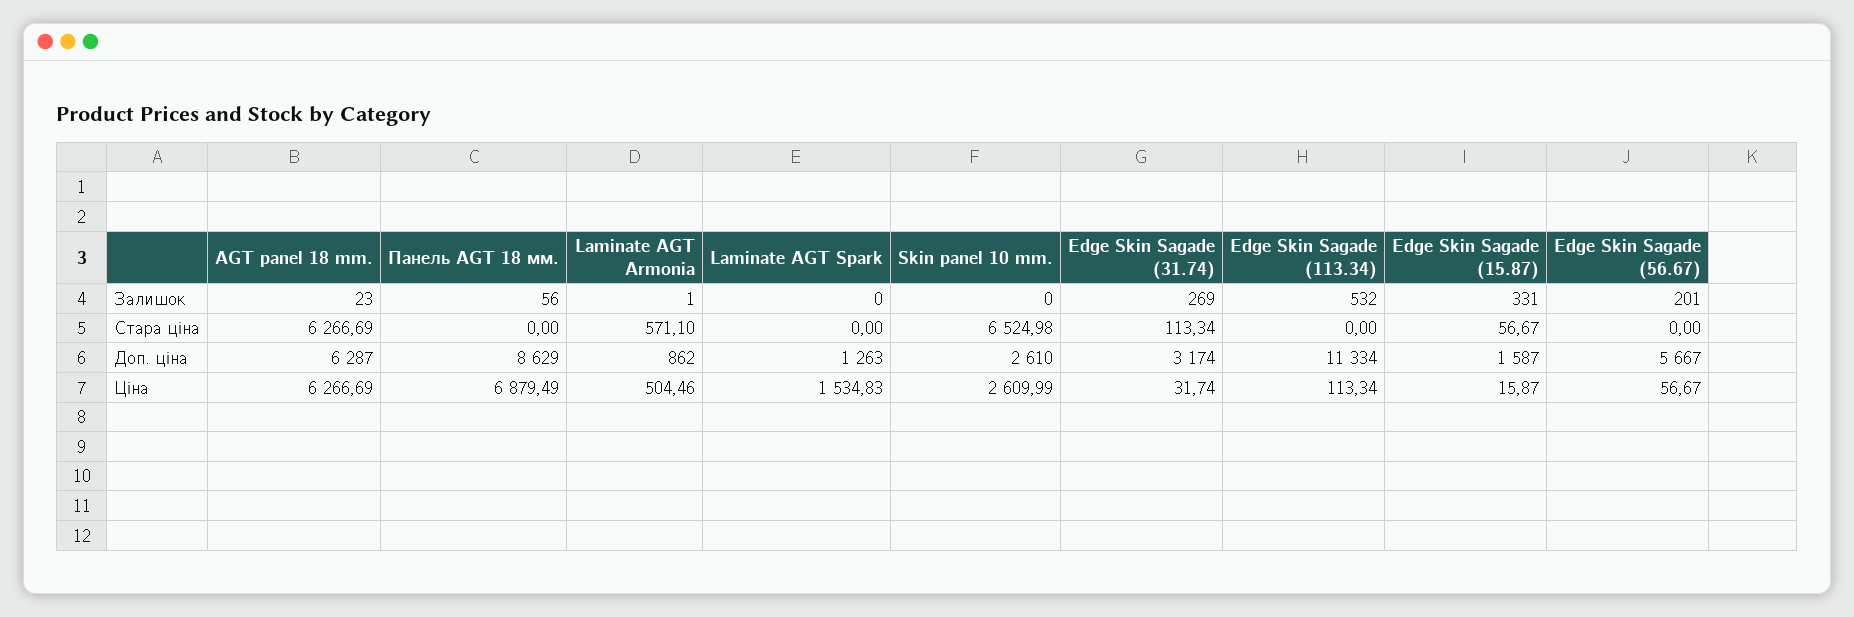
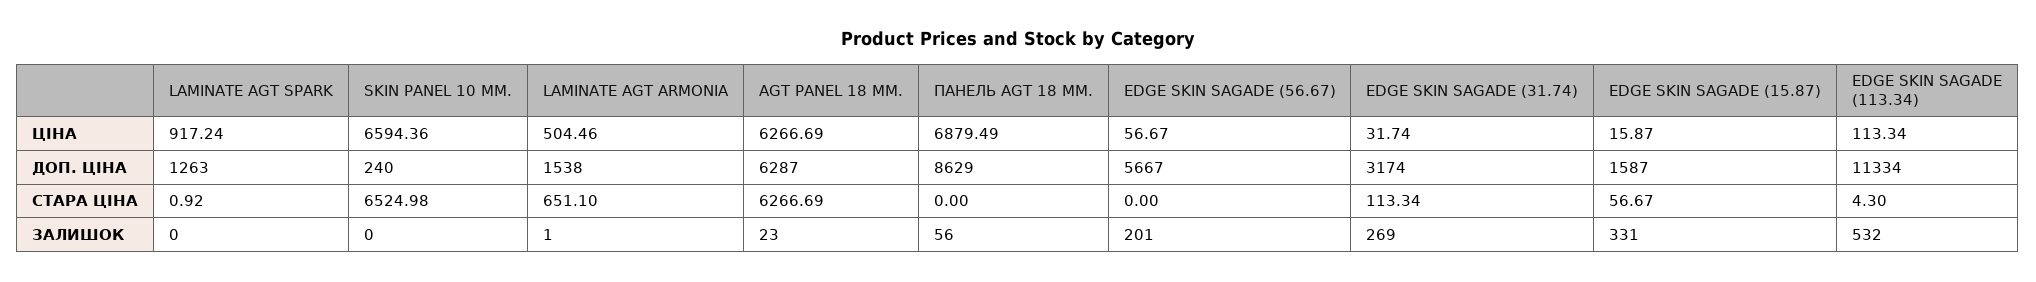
  {
    "AGT panel 18 mm.": {
      "Залишок": 23,
      "Стара ціна": 6266.69,
      "Доп. ціна": 6287,
      "Ціна": 6266.69
    },
    "Панель AGT 18 мм.": {
      "Залишок": 56,
      "Стара ціна": 0,
      "Доп. ціна": 8629,
      "Ціна": 6879.49
    },
    "Laminate AGT Armonia": {
      "Залишок": 1,
-     "Стара ціна": 571.1,
+     "Стара ціна": 651.1,
-     "Доп. ціна": 862,
+     "Доп. ціна": 1538,
      "Ціна": 504.46
    },
    "Laminate AGT Spark": {
      "Залишок": 0,
-     "Стара ціна": 0,
+     "Стара ціна": 0.92,
      "Доп. ціна": 1263,
-     "Ціна": 1534.83
+     "Ціна": 917.24
    },
    "Skin panel 10 mm.": {
      "Залишок": 0,
      "Стара ціна": 6524.98,
-     "Доп. ціна": 2610,
+     "Доп. ціна": 240,
-     "Ціна": 2609.99
+     "Ціна": 6594.36
    },
    "Edge Skin Sagade (31.74)": {
      "Залишок": 269,
      "Стара ціна": 113.34,
      "Доп. ціна": 3174,
      "Ціна": 31.74
    },
    "Edge Skin Sagade (113.34)": {
      "Залишок": 532,
-     "Стара ціна": 0,
+     "Стара ціна": 4.3,
      "Доп. ціна": 11334,
      "Ціна": 113.34
    },
    "Edge Skin Sagade (15.87)": {
      "Залишок": 331,
      "Стара ціна": 56.67,
      "Доп. ціна": 1587,
      "Ціна": 15.87
    },
    "Edge Skin Sagade (56.67)": {
      "Залишок": 201,
      "Стара ціна": 0,
      "Доп. ціна": 5667,
      "Ціна": 56.67
    }
  }

